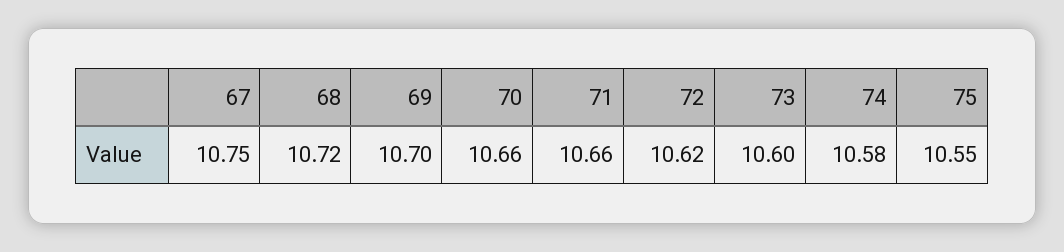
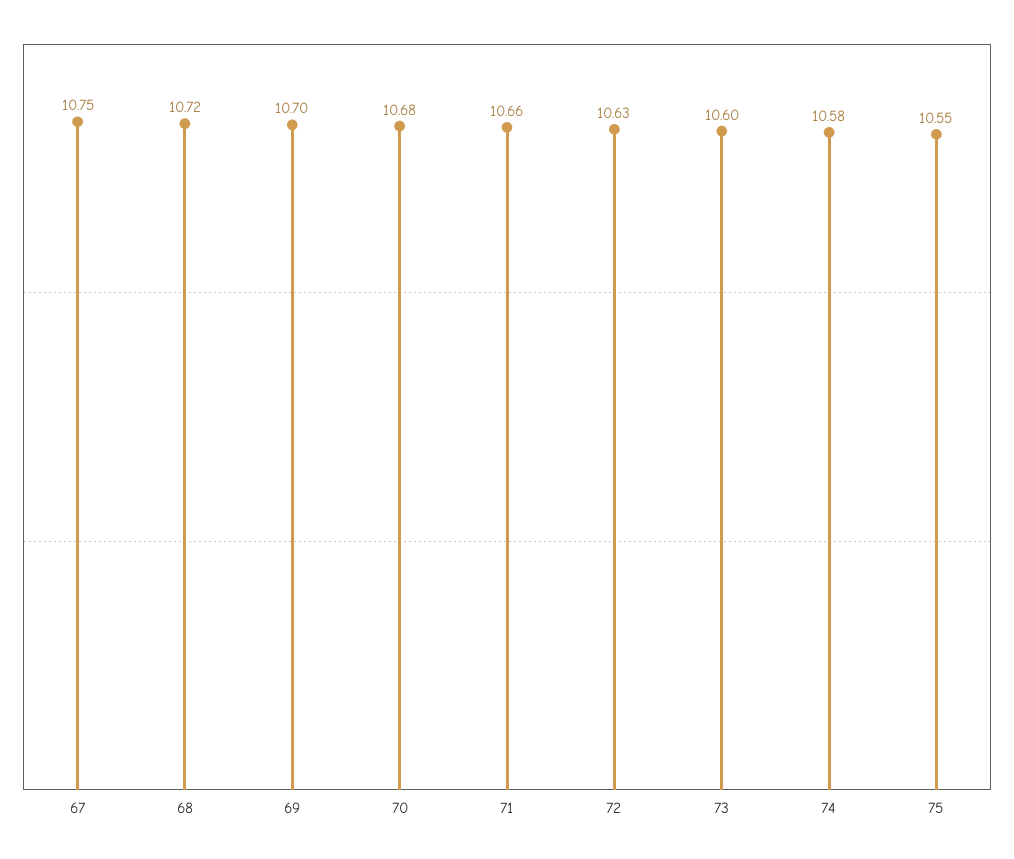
  {
    "67": 10.75,
    "68": 10.72,
    "69": 10.7,
-   "70": 10.66,
+   "70": 10.68,
    "71": 10.66,
-   "72": 10.62,
+   "72": 10.63,
    "73": 10.6,
    "74": 10.58,
    "75": 10.55
  }

